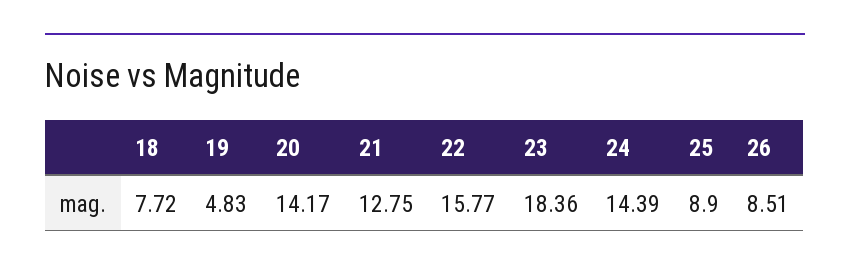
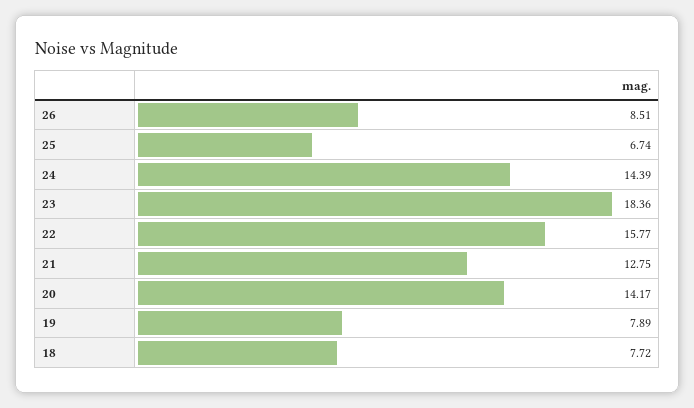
  {
    "18": 7.72,
-   "19": 4.83,
+   "19": 7.89,
    "20": 14.17,
    "21": 12.75,
    "22": 15.77,
    "23": 18.36,
    "24": 14.39,
-   "25": 8.9,
+   "25": 6.74,
    "26": 8.51
  }

